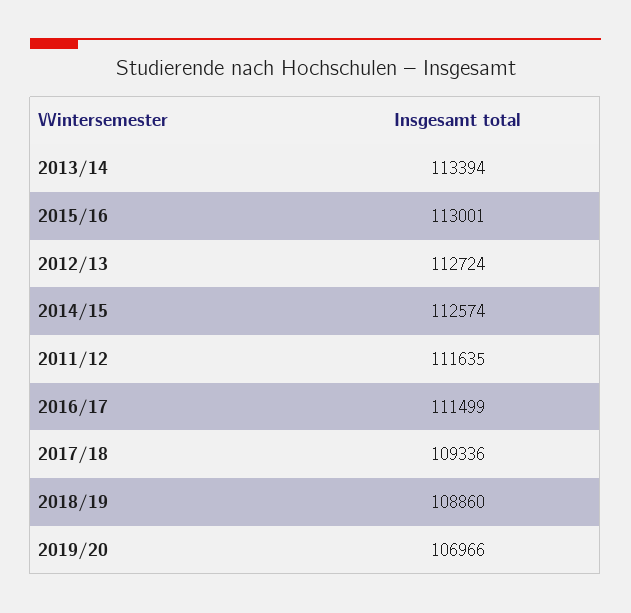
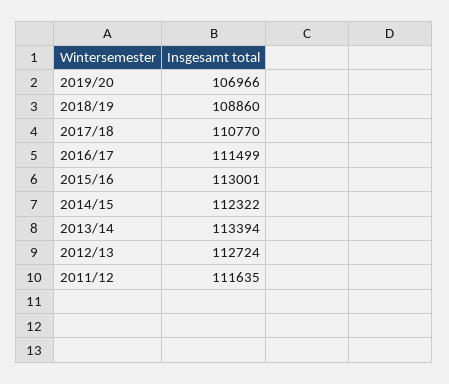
  {
    "2013/14": 113394,
    "2015/16": 113001,
    "2012/13": 112724,
-   "2014/15": 112574,
+   "2014/15": 112322,
    "2011/12": 111635,
    "2016/17": 111499,
-   "2017/18": 109336,
+   "2017/18": 110770,
    "2018/19": 108860,
    "2019/20": 106966
  }

